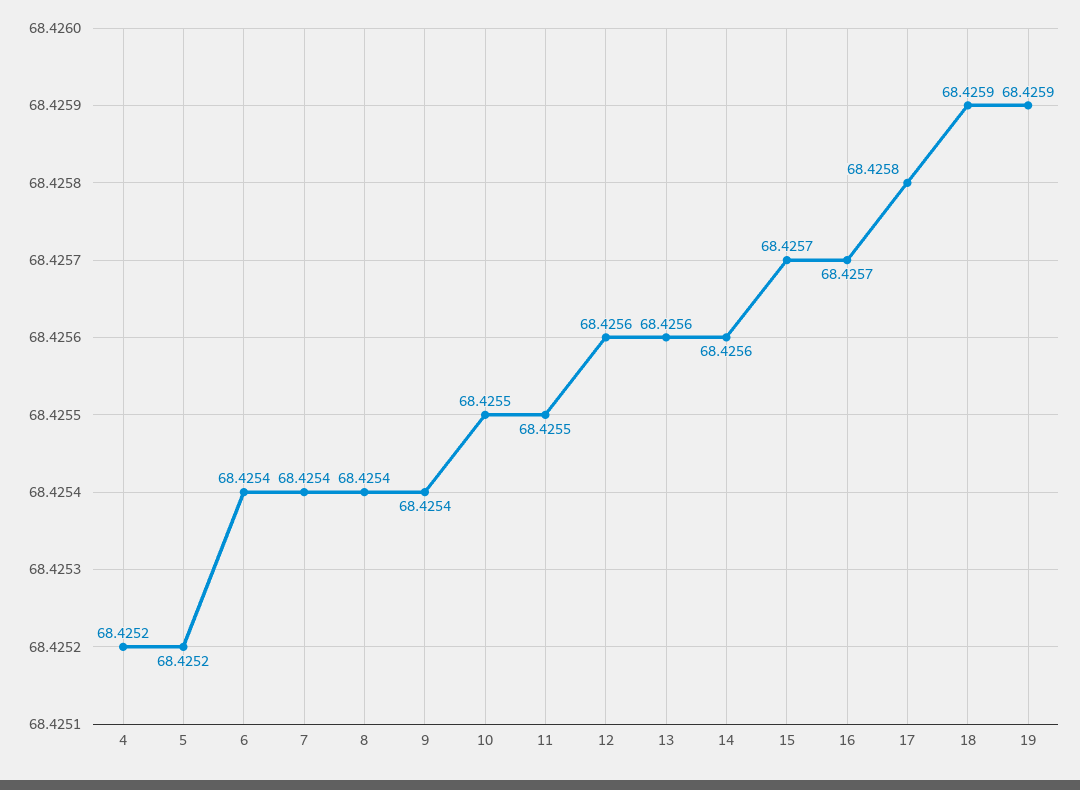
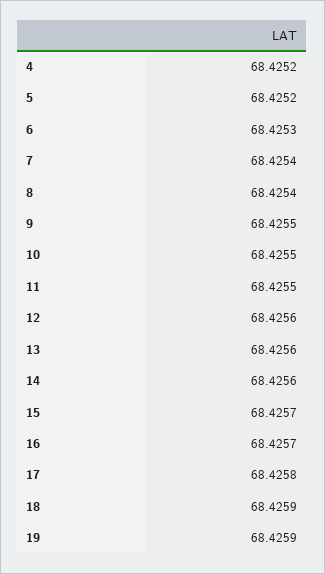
  {
    "4": 68.4252,
    "5": 68.4252,
-   "6": 68.4254,
+   "6": 68.4253,
    "7": 68.4254,
    "8": 68.4254,
-   "9": 68.4254,
+   "9": 68.4255,
    "10": 68.4255,
    "11": 68.4255,
    "12": 68.4256,
    "13": 68.4256,
    "14": 68.4256,
    "15": 68.4257,
    "16": 68.4257,
    "17": 68.4258,
    "18": 68.4259,
    "19": 68.4259
  }

